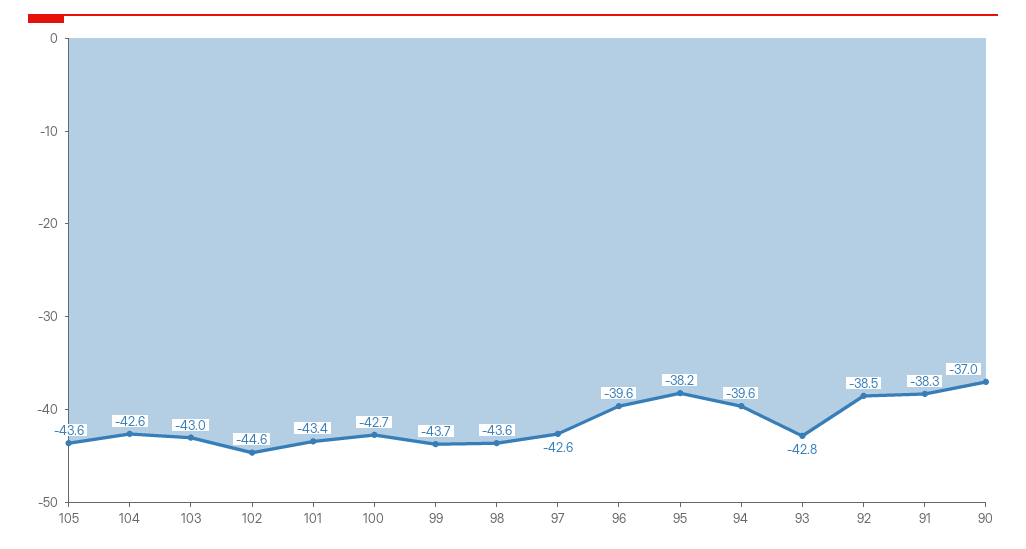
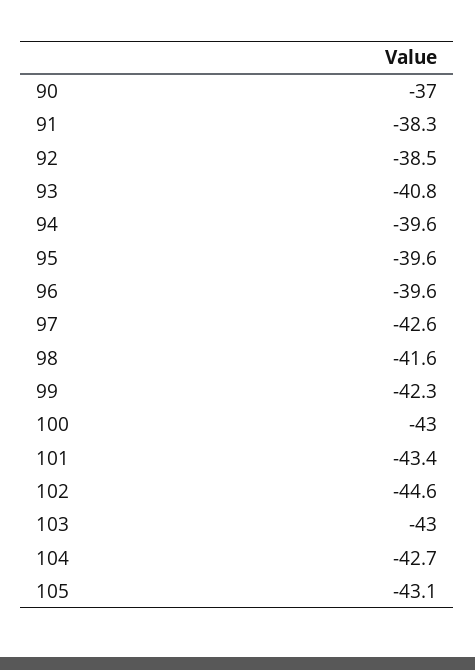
  {
-   "105": -43.6,
+   "105": -43.1,
-   "104": -42.6,
+   "104": -42.7,
    "103": -43,
    "102": -44.6,
    "101": -43.4,
-   "100": -42.7,
+   "100": -43,
-   "99": -43.7,
+   "99": -42.3,
-   "98": -43.6,
+   "98": -41.6,
    "97": -42.6,
    "96": -39.6,
-   "95": -38.2,
+   "95": -39.6,
    "94": -39.6,
-   "93": -42.8,
+   "93": -40.8,
    "92": -38.5,
    "91": -38.3,
    "90": -37
  }

